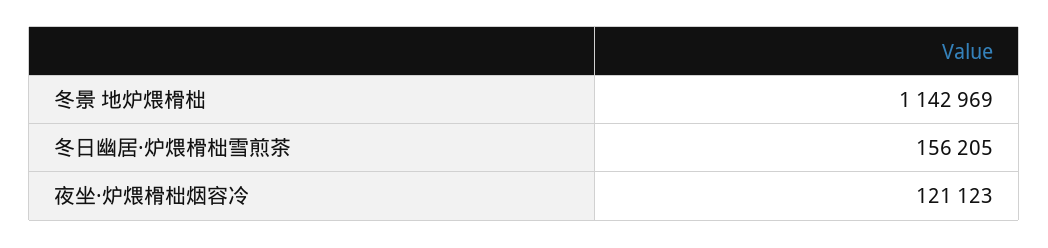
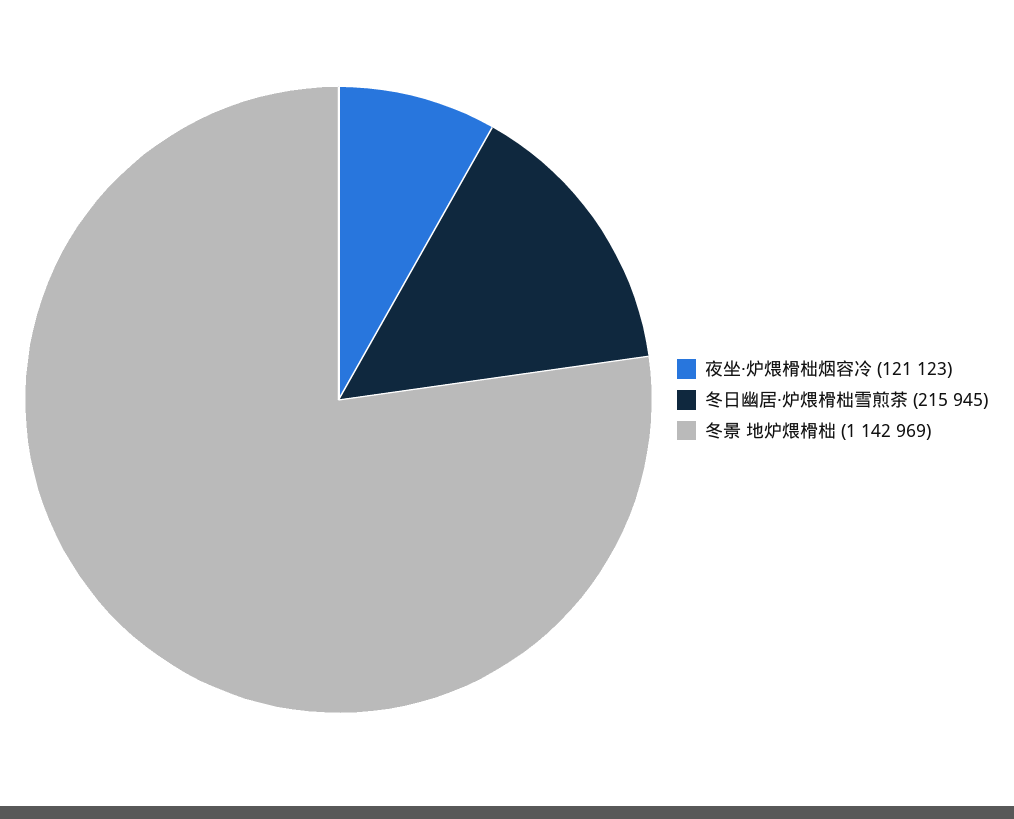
  {
    "冬景 地炉煨榾柮": 1142969,
-   "冬日幽居·炉煨榾柮雪煎茶": 156205,
+   "冬日幽居·炉煨榾柮雪煎茶": 215945,
    "夜坐·炉煨榾柮烟容冷": 121123
  }

